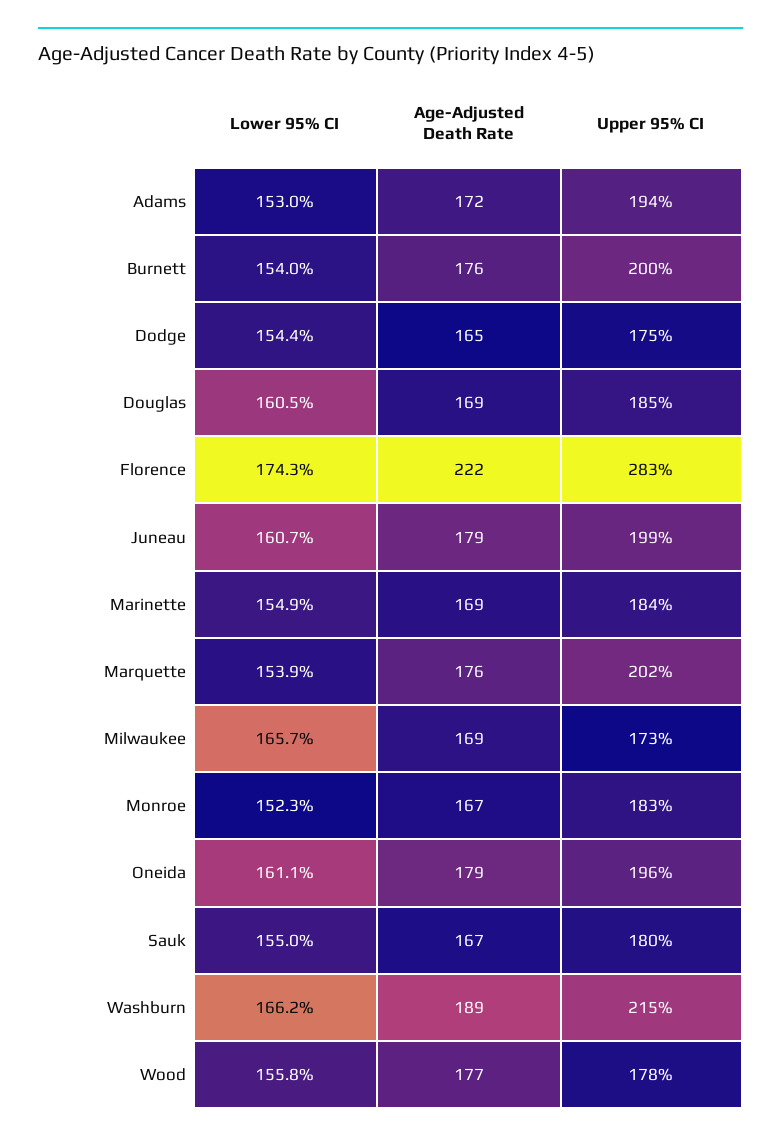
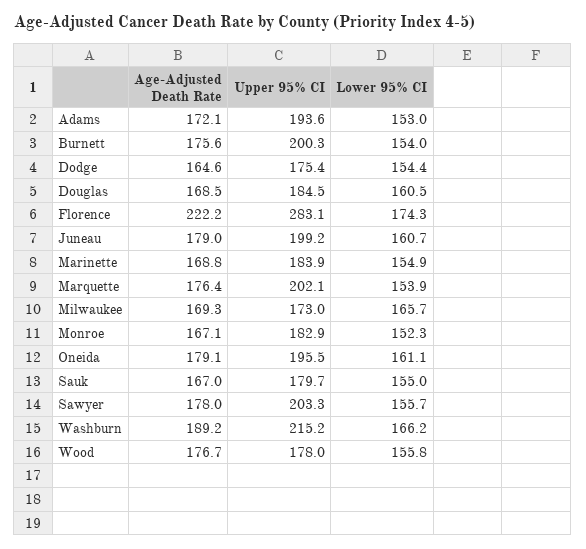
  {
    "Lower 95% CI": {
      "Adams": 153,
      "Burnett": 154,
      "Dodge": 154.4,
      "Douglas": 160.5,
      "Florence": 174.3,
      "Juneau": 160.7,
      "Marinette": 154.9,
      "Marquette": 153.9,
      "Milwaukee": 165.7,
      "Monroe": 152.3,
      "Oneida": 161.1,
      "Sauk": 155,
      "Washburn": 166.2,
-     "Wood": 155.8
+     "Wood": 155.8,
+     "Sawyer": 155.7
    },
    "Age-Adjusted Death Rate": {
      "Adams": 172.1,
      "Burnett": 175.6,
      "Dodge": 164.6,
      "Douglas": 168.5,
      "Florence": 222.2,
      "Juneau": 179,
      "Marinette": 168.8,
      "Marquette": 176.4,
      "Milwaukee": 169.3,
      "Monroe": 167.1,
      "Oneida": 179.1,
      "Sauk": 167,
      "Washburn": 189.2,
-     "Wood": 176.7
+     "Wood": 176.7,
+     "Sawyer": 178
    },
    "Upper 95% CI": {
      "Adams": 193.6,
      "Burnett": 200.3,
      "Dodge": 175.4,
      "Douglas": 184.5,
      "Florence": 283.1,
      "Juneau": 199.2,
      "Marinette": 183.9,
      "Marquette": 202.1,
      "Milwaukee": 173,
      "Monroe": 182.9,
      "Oneida": 195.5,
      "Sauk": 179.7,
      "Washburn": 215.2,
-     "Wood": 178
+     "Wood": 178,
+     "Sawyer": 203.3
    }
  }

